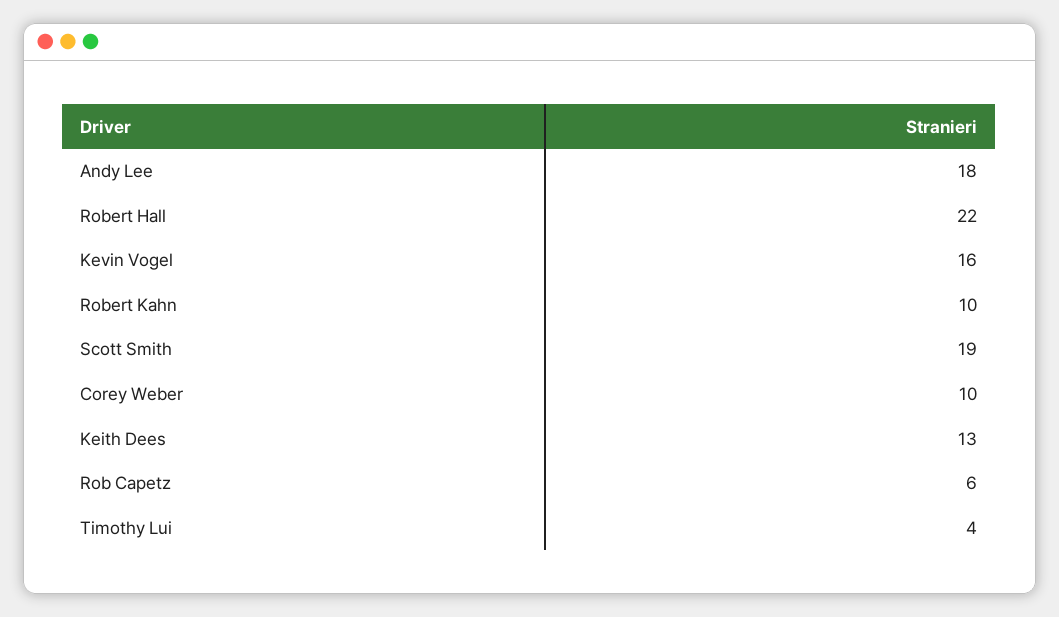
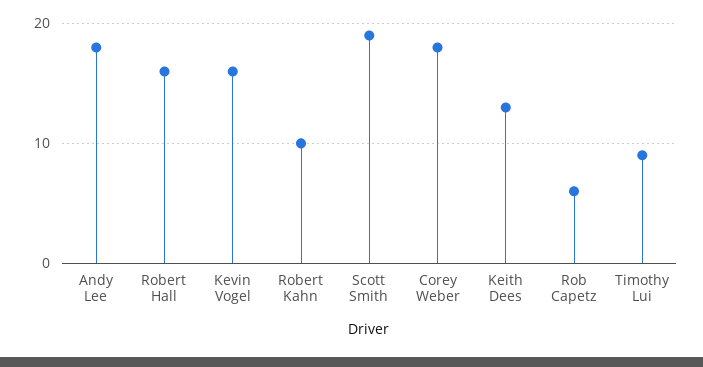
  {
    "Andy Lee": 18,
-   "Robert Hall": 22,
+   "Robert Hall": 16,
    "Kevin Vogel": 16,
    "Robert Kahn": 10,
    "Scott Smith": 19,
-   "Corey Weber": 10,
+   "Corey Weber": 18,
    "Keith Dees": 13,
    "Rob Capetz": 6,
-   "Timothy Lui": 4
+   "Timothy Lui": 9
  }

